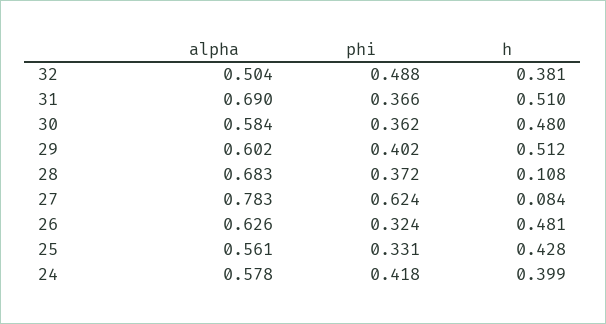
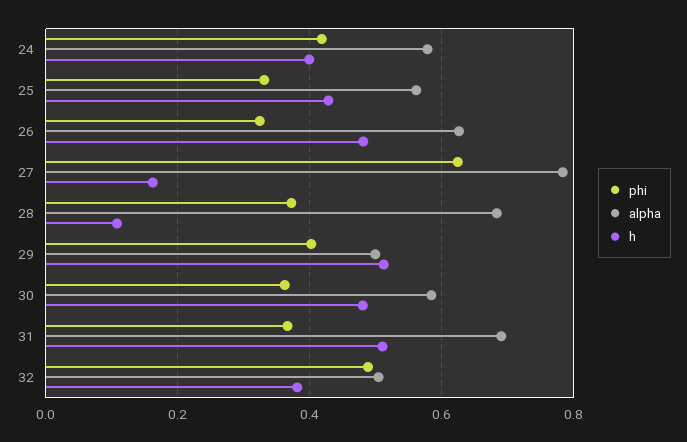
  {
    "alpha": {
      "32": 0.504,
      "31": 0.69,
      "30": 0.584,
-     "29": 0.602,
+     "29": 0.5,
      "28": 0.683,
      "27": 0.783,
      "26": 0.626,
      "25": 0.561,
      "24": 0.578
    },
    "phi": {
      "32": 0.488,
      "31": 0.366,
      "30": 0.362,
      "29": 0.402,
      "28": 0.372,
      "27": 0.624,
      "26": 0.324,
      "25": 0.331,
      "24": 0.418
    },
    "h": {
      "32": 0.381,
      "31": 0.51,
      "30": 0.48,
      "29": 0.512,
      "28": 0.108,
-     "27": 0.084,
+     "27": 0.16,
      "26": 0.481,
      "25": 0.428,
      "24": 0.399
    }
  }

